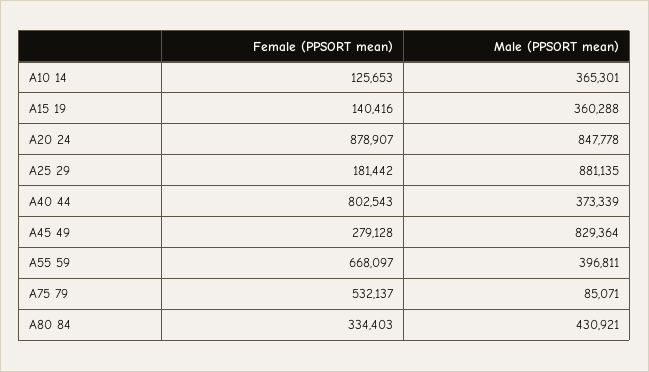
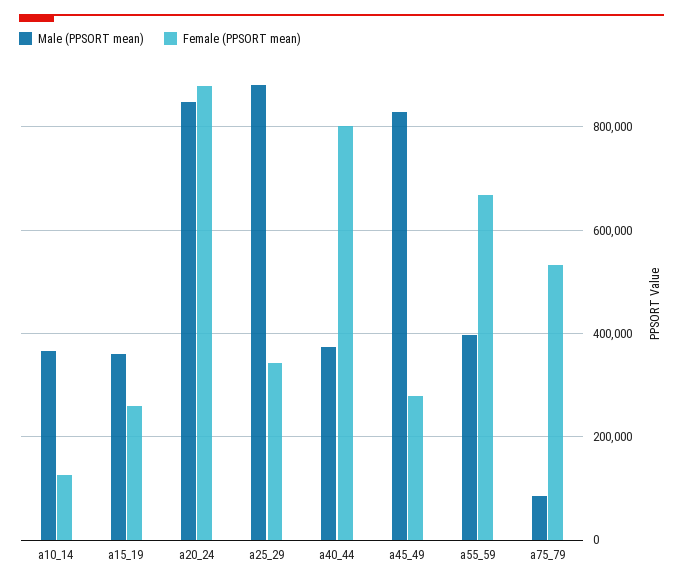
  {
    "Female (PPSORT mean)": {
      "A10 14": 125653,
-     "A15 19": 140416,
+     "A15 19": 260000,
      "A20 24": 878907,
-     "A25 29": 181442,
+     "A25 29": 340000,
      "A40 44": 802543,
      "A45 49": 279128,
      "A55 59": 668097,
-     "A75 79": 532137,
+     "A75 79": 532137
-     "A80 84": 334403
    },
    "Male (PPSORT mean)": {
      "A10 14": 365301,
      "A15 19": 360288,
      "A20 24": 847778,
      "A25 29": 881135,
      "A40 44": 373339,
      "A45 49": 829364,
      "A55 59": 396811,
-     "A75 79": 85071,
+     "A75 79": 85071
-     "A80 84": 430921
    }
  }

